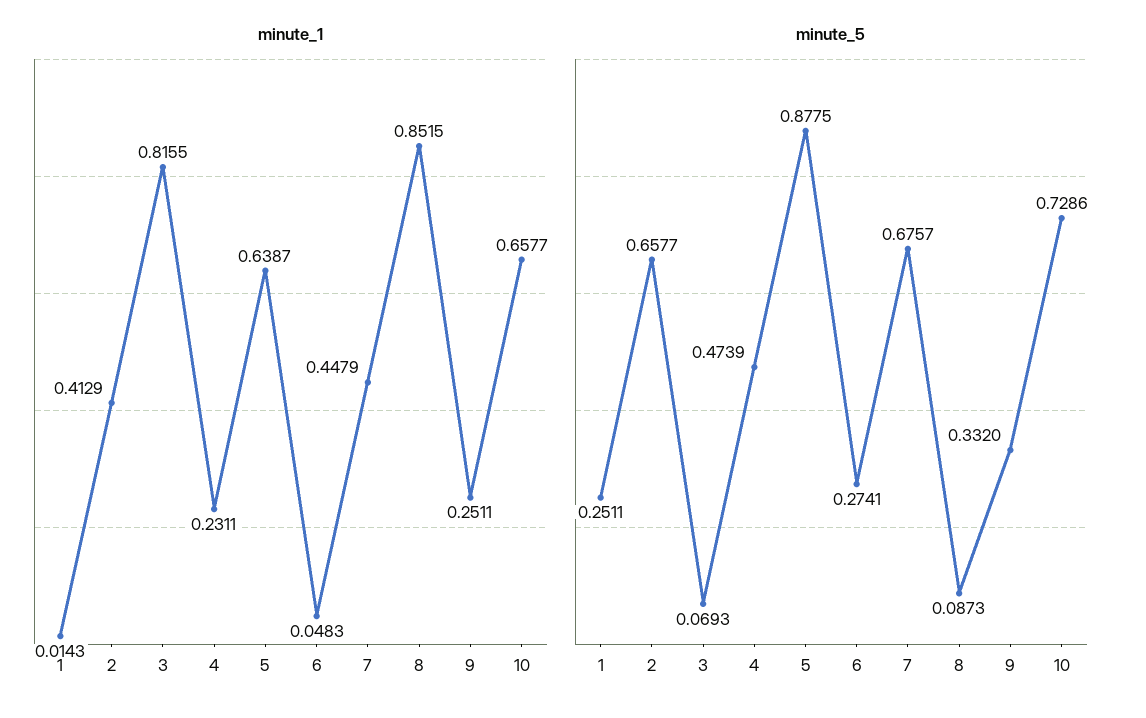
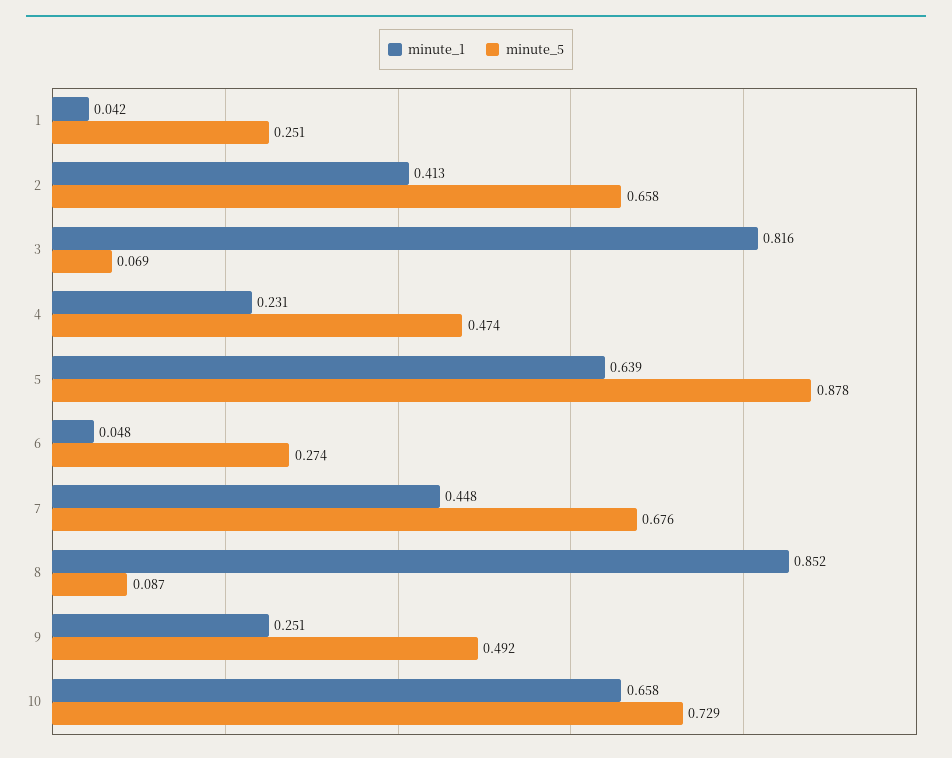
  {
    "minute_1": {
-     "1": 0.0143,
+     "1": 0.042,
      "2": 0.4129,
      "3": 0.8155,
      "4": 0.2311,
      "5": 0.6387,
      "6": 0.0483,
      "7": 0.4479,
      "8": 0.8515,
      "9": 0.2511,
      "10": 0.6577
    },
    "minute_5": {
      "1": 0.2511,
      "2": 0.6577,
      "3": 0.0693,
      "4": 0.4739,
      "5": 0.8775,
      "6": 0.2741,
      "7": 0.6757,
      "8": 0.0873,
-     "9": 0.332,
+     "9": 0.492,
      "10": 0.7286
    }
  }

